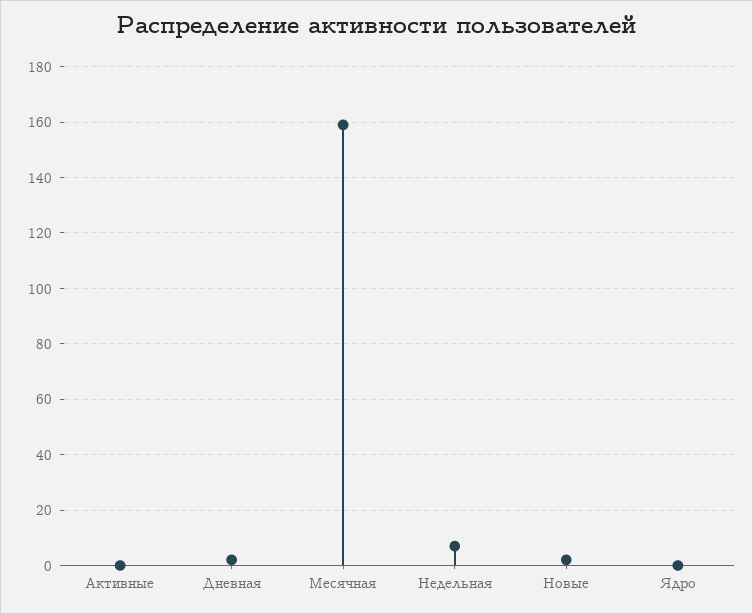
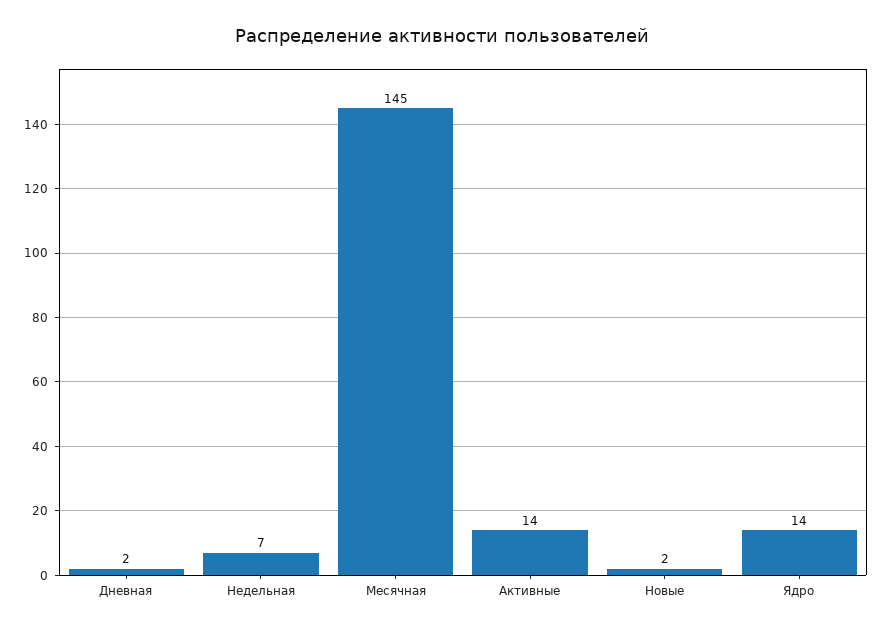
  {
-   "Активные": 0,
+   "Активные": 14,
    "Дневная": 2,
-   "Месячная": 160,
+   "Месячная": 145,
    "Недельная": 7,
    "Новые": 2,
-   "Ядро": 0
+   "Ядро": 14
  }

